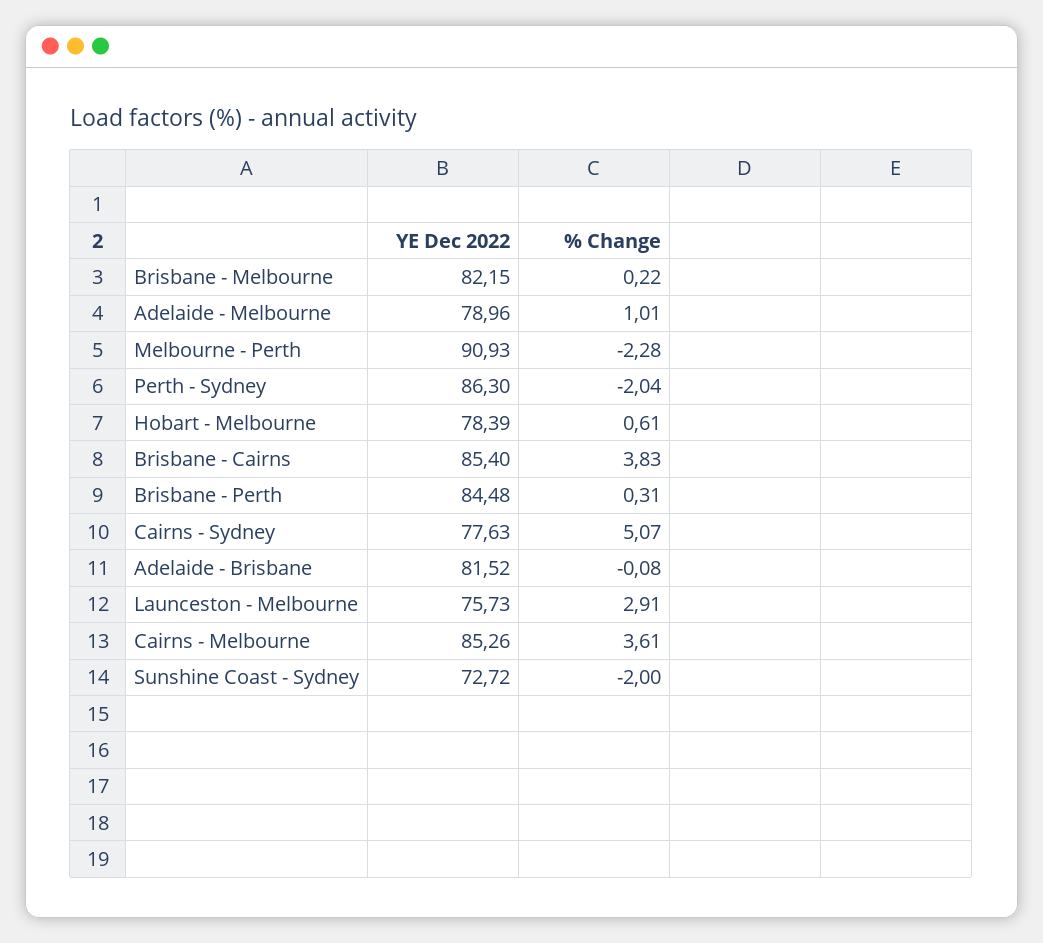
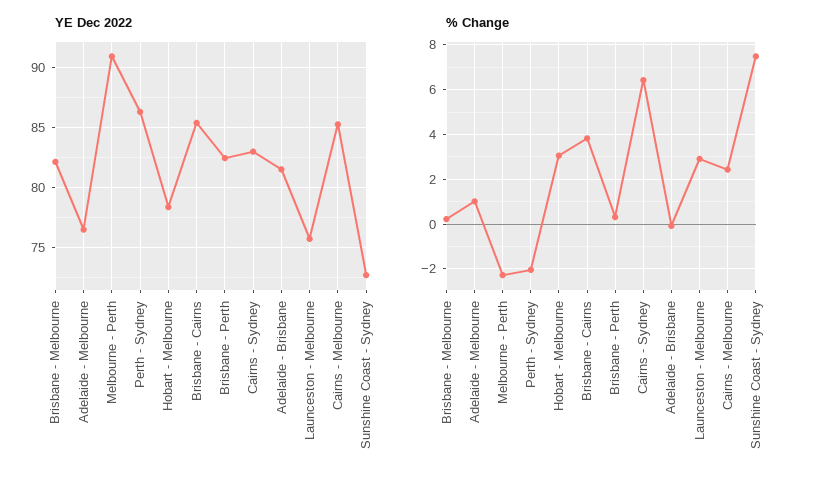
  {
    "YE Dec 2022": {
      "Brisbane - Melbourne": 82.15,
-     "Adelaide - Melbourne": 78.96,
+     "Adelaide - Melbourne": 76.5,
      "Melbourne - Perth": 90.93,
      "Perth - Sydney": 86.3,
      "Hobart - Melbourne": 78.39,
      "Brisbane - Cairns": 85.4,
-     "Brisbane - Perth": 84.48,
+     "Brisbane - Perth": 82.5,
-     "Cairns - Sydney": 77.63,
+     "Cairns - Sydney": 83,
      "Adelaide - Brisbane": 81.52,
      "Launceston - Melbourne": 75.73,
      "Cairns - Melbourne": 85.26,
      "Sunshine Coast - Sydney": 72.72
    },
    "% Change": {
      "Brisbane - Melbourne": 0.22,
      "Adelaide - Melbourne": 1.01,
      "Melbourne - Perth": -2.28,
      "Perth - Sydney": -2.04,
-     "Hobart - Melbourne": 0.61,
+     "Hobart - Melbourne": 3,
      "Brisbane - Cairns": 3.83,
      "Brisbane - Perth": 0.31,
-     "Cairns - Sydney": 5.07,
+     "Cairns - Sydney": 6.5,
      "Adelaide - Brisbane": -0.08,
      "Launceston - Melbourne": 2.91,
-     "Cairns - Melbourne": 3.61,
+     "Cairns - Melbourne": 2.5,
-     "Sunshine Coast - Sydney": -2
+     "Sunshine Coast - Sydney": 7.5
    }
  }

